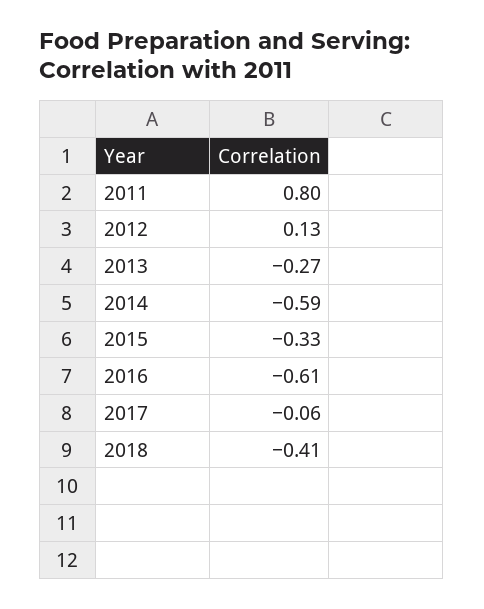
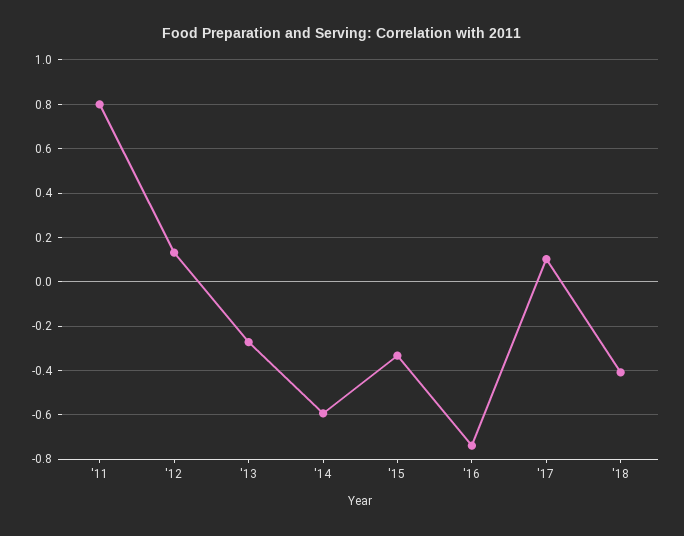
  {
    "2011": 0.8,
    "2012": 0.13,
    "2013": -0.27,
    "2014": -0.59,
    "2015": -0.33,
-   "2016": -0.61,
+   "2016": -0.75,
-   "2017": -0.06,
+   "2017": 0.1,
    "2018": -0.41
  }

